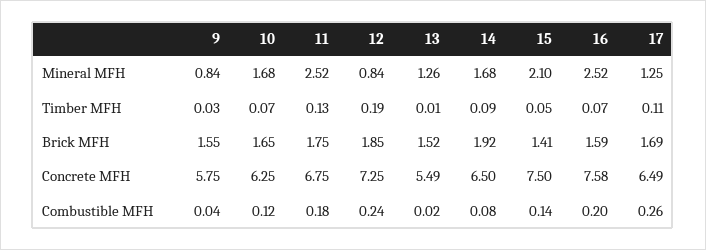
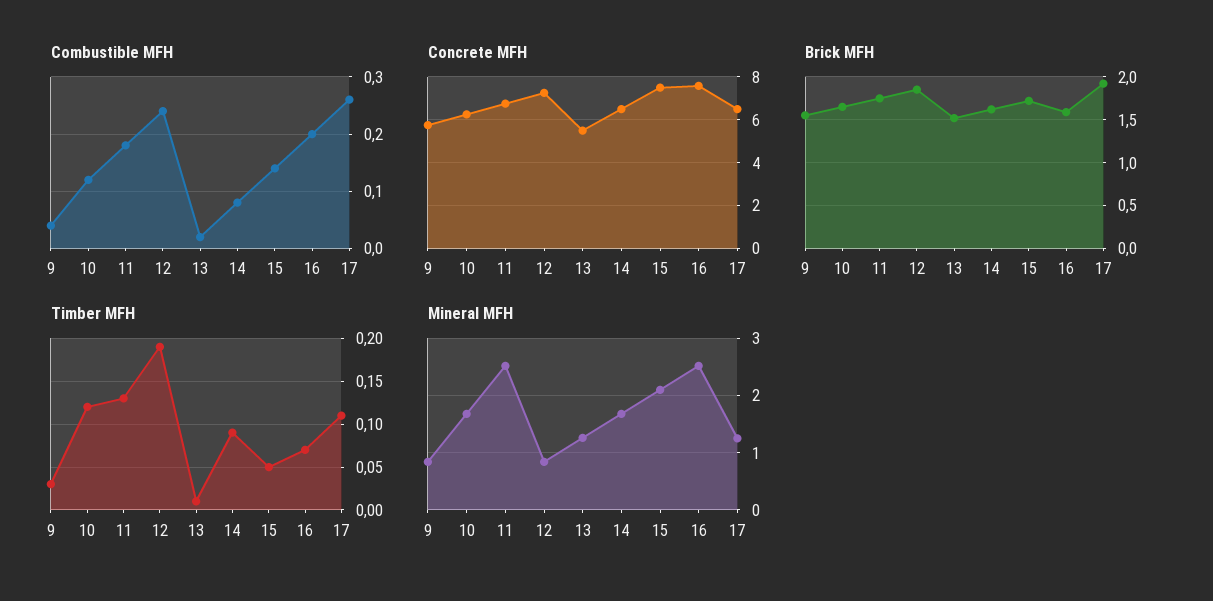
  {
    "Mineral MFH": {
      "9": 0.84,
      "10": 1.68,
      "11": 2.52,
      "12": 0.84,
      "13": 1.26,
      "14": 1.68,
      "15": 2.1,
      "16": 2.52,
      "17": 1.25
    },
    "Timber MFH": {
      "9": 0.03,
-     "10": 0.07,
+     "10": 0.12,
      "11": 0.13,
      "12": 0.19,
      "13": 0.01,
      "14": 0.09,
      "15": 0.05,
      "16": 0.07,
      "17": 0.11
    },
    "Brick MFH": {
      "9": 1.55,
      "10": 1.65,
      "11": 1.75,
      "12": 1.85,
      "13": 1.52,
-     "14": 1.92,
+     "14": 1.6,
-     "15": 1.41,
+     "15": 1.7,
      "16": 1.59,
-     "17": 1.69
+     "17": 1.9
    },
    "Concrete MFH": {
      "9": 5.75,
      "10": 6.25,
      "11": 6.75,
      "12": 7.25,
      "13": 5.49,
      "14": 6.5,
      "15": 7.5,
      "16": 7.58,
      "17": 6.49
    },
    "Combustible MFH": {
      "9": 0.04,
      "10": 0.12,
      "11": 0.18,
      "12": 0.24,
      "13": 0.02,
      "14": 0.08,
      "15": 0.14,
      "16": 0.2,
      "17": 0.26
    }
  }

